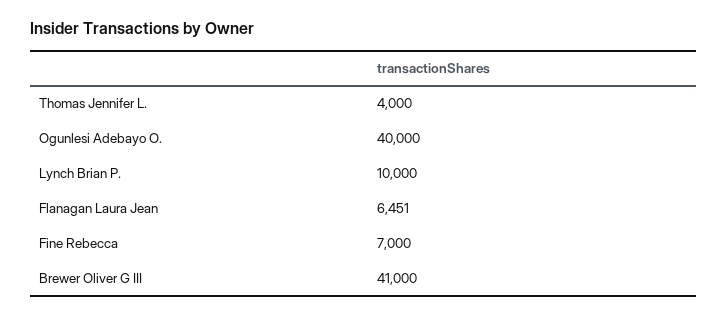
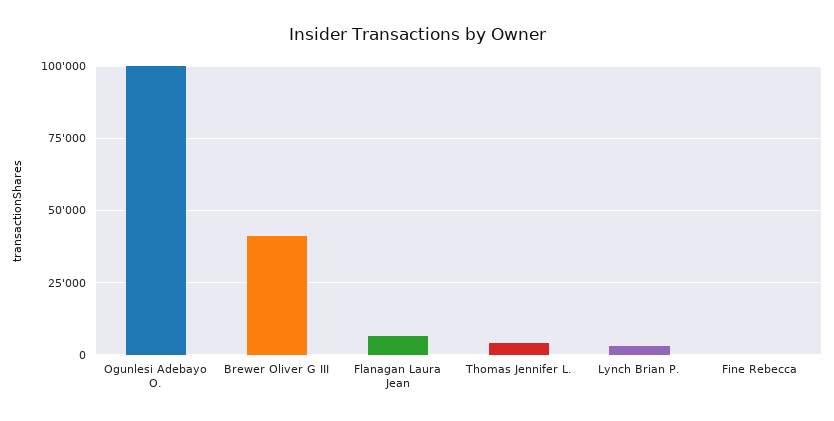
  {
    "Thomas Jennifer L.": 4000,
-   "Ogunlesi Adebayo O.": 40000,
+   "Ogunlesi Adebayo O.": 100000,
-   "Lynch Brian P.": 10000,
+   "Lynch Brian P.": 2500,
    "Flanagan Laura Jean": 6451,
-   "Fine Rebecca": 7000,
+   "Fine Rebecca": 0,
    "Brewer Oliver G III": 41000
  }

